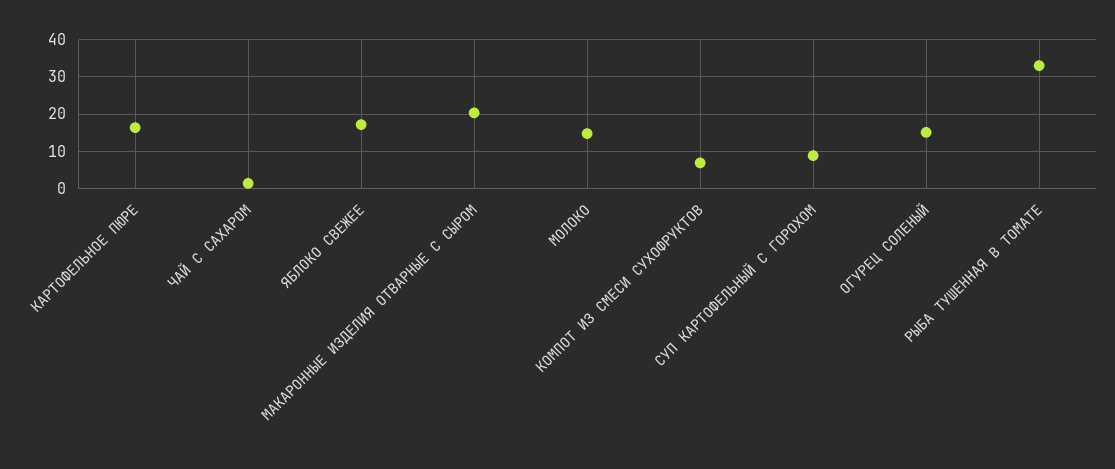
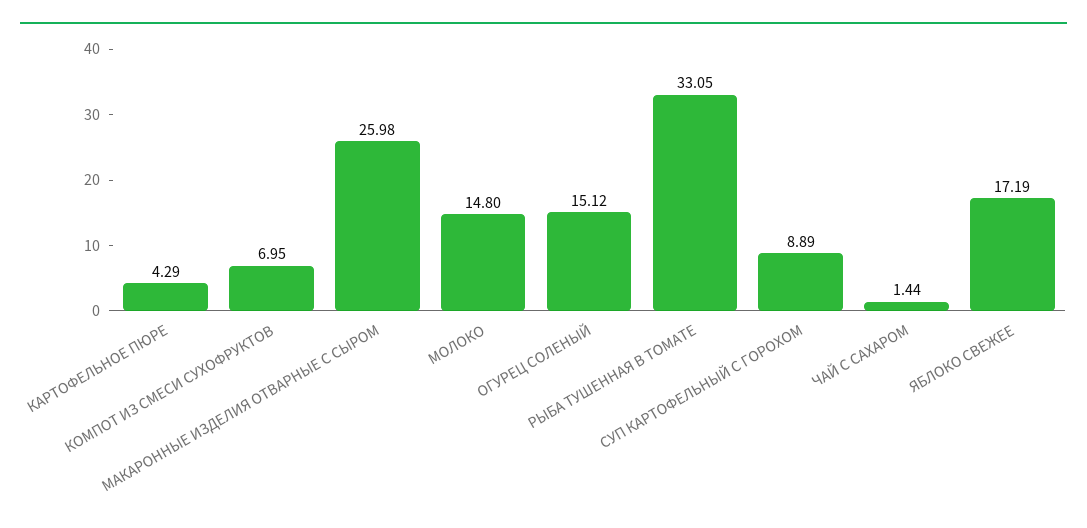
  {
-   "КАРТОФЕЛЬНОЕ ПЮРЕ": 16,
+   "КАРТОФЕЛЬНОЕ ПЮРЕ": 4.29,
    "ЧАЙ С САХАРОМ": 1.44,
    "ЯБЛОКО СВЕЖЕЕ": 17.19,
-   "МАКАРОННЫЕ ИЗДЕЛИЯ ОТВАРНЫЕ С СЫРОМ": 20,
+   "МАКАРОННЫЕ ИЗДЕЛИЯ ОТВАРНЫЕ С СЫРОМ": 25.98,
    "МОЛОКО": 14.8,
    "КОМПОТ ИЗ СМЕСИ СУХОФРУКТОВ": 6.95,
    "СУП КАРТОФЕЛЬНЫЙ С ГОРОХОМ": 8.89,
    "ОГУРЕЦ СОЛЕНЫЙ": 15.12,
    "РЫБА ТУШЕННАЯ В ТОМАТЕ": 33.05
  }

